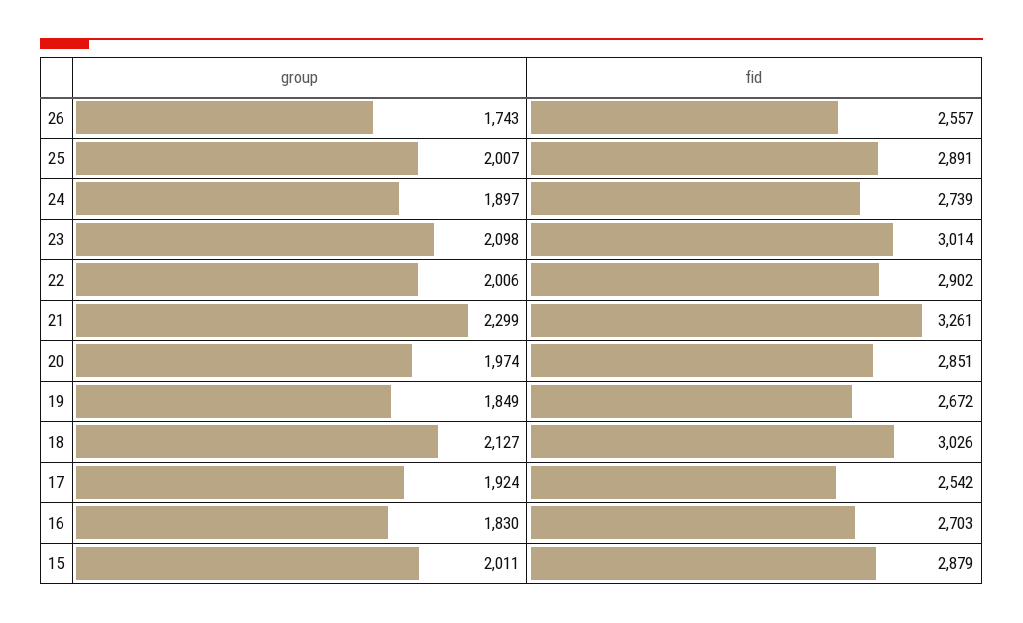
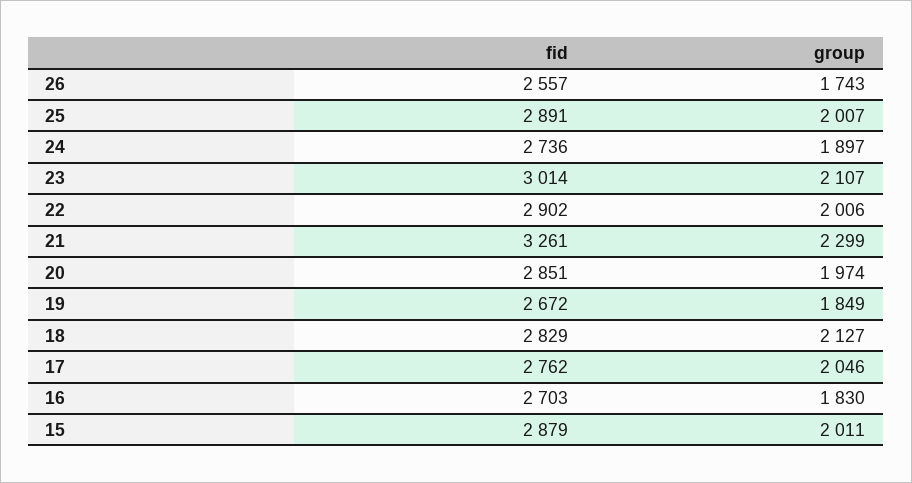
  {
    "group": {
      "26": 1743,
      "25": 2007,
      "24": 1897,
-     "23": 2098,
+     "23": 2107,
      "22": 2006,
      "21": 2299,
      "20": 1974,
      "19": 1849,
      "18": 2127,
-     "17": 1924,
+     "17": 2046,
      "16": 1830,
      "15": 2011
    },
    "fid": {
      "26": 2557,
      "25": 2891,
-     "24": 2739,
+     "24": 2736,
      "23": 3014,
      "22": 2902,
      "21": 3261,
      "20": 2851,
      "19": 2672,
-     "18": 3026,
+     "18": 2829,
-     "17": 2542,
+     "17": 2762,
      "16": 2703,
      "15": 2879
    }
  }

